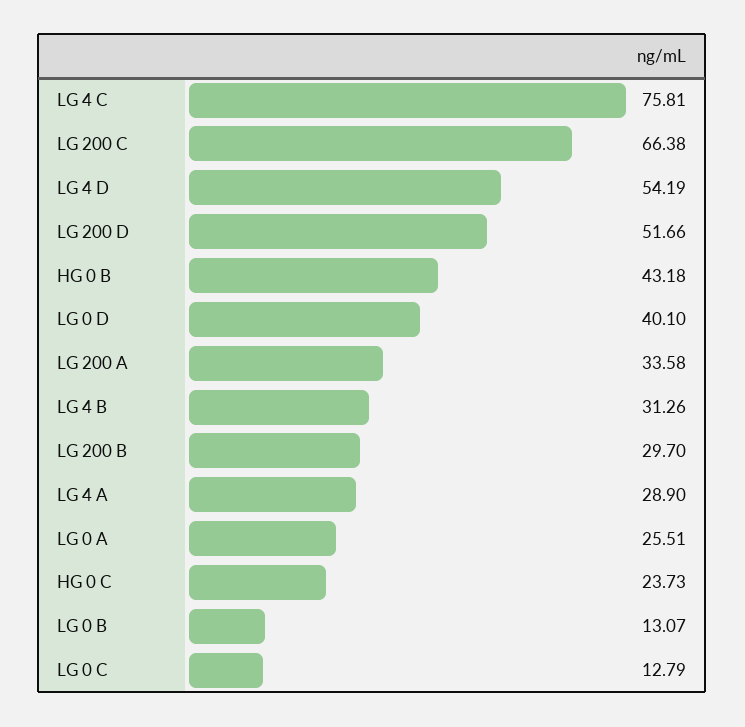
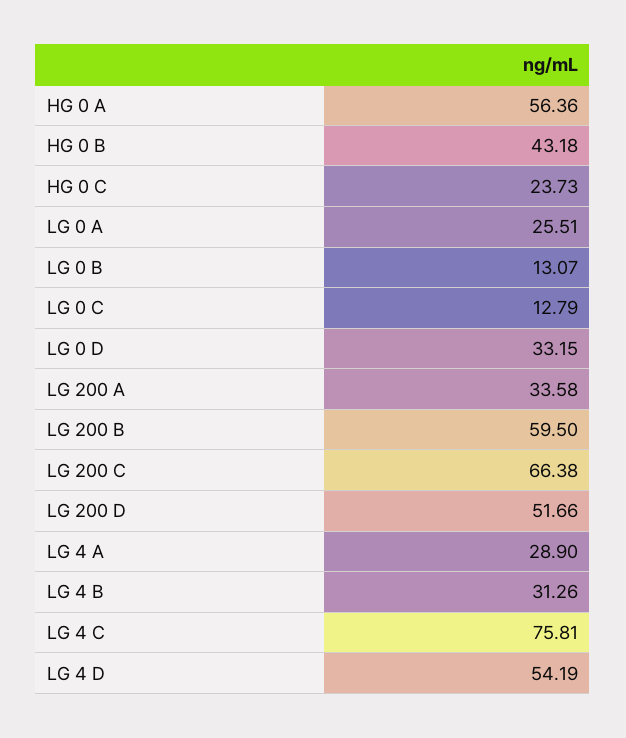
  {
    "LG 4 C": 75.81,
    "LG 200 C": 66.38,
    "LG 4 D": 54.19,
    "LG 200 D": 51.66,
    "HG 0 B": 43.18,
-   "LG 0 D": 40.1,
+   "LG 0 D": 33.15,
    "LG 200 A": 33.58,
    "LG 4 B": 31.26,
-   "LG 200 B": 29.7,
+   "LG 200 B": 59.5,
    "LG 4 A": 28.9,
    "LG 0 A": 25.51,
    "HG 0 C": 23.73,
    "LG 0 B": 13.07,
-   "LG 0 C": 12.79
+   "LG 0 C": 12.79,
+   "HG 0 A": 56.36
  }

